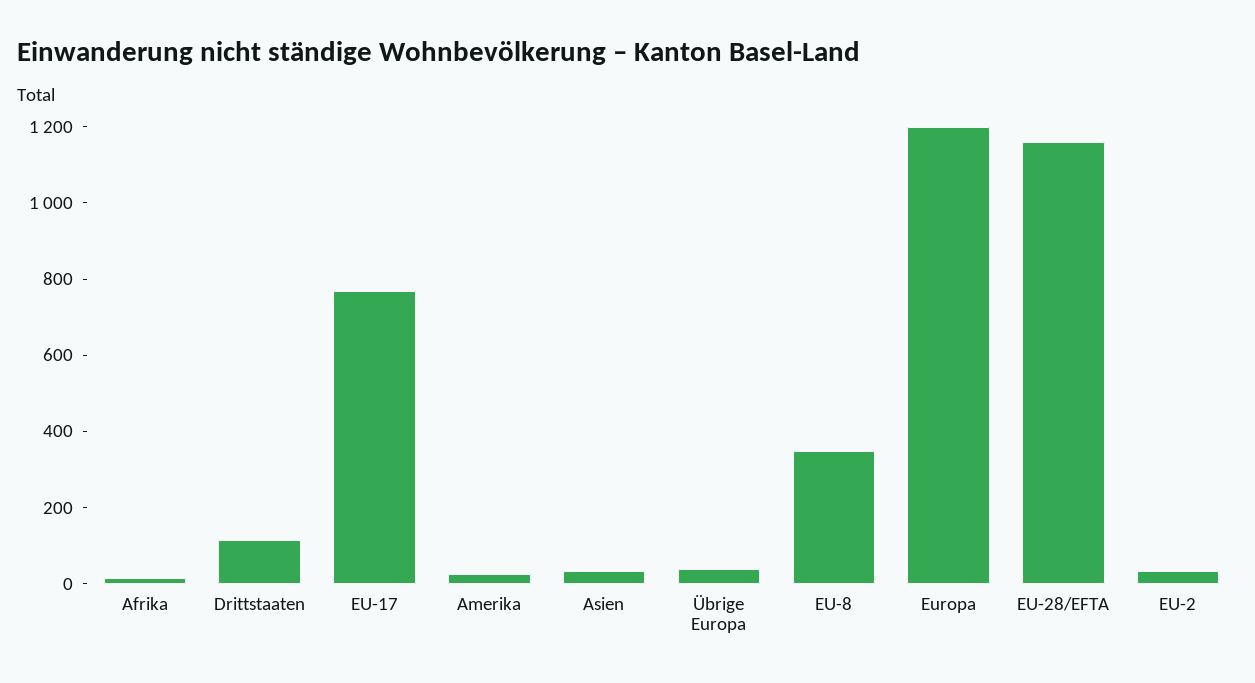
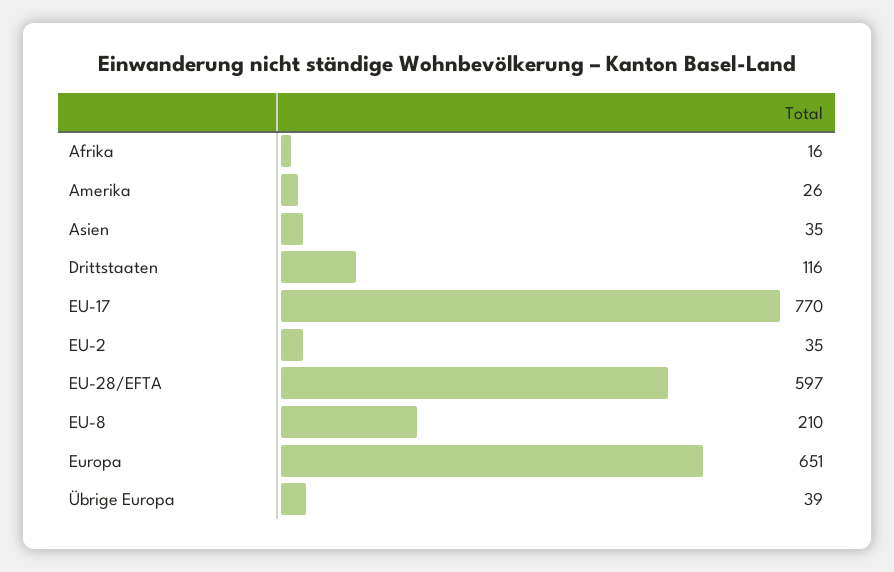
  {
    "Afrika": 16,
    "Drittstaaten": 116,
    "EU-17": 770,
    "Amerika": 26,
    "Asien": 35,
    "Übrige Europa": 39,
-   "EU-8": 350,
+   "EU-8": 210,
-   "Europa": 1200,
+   "Europa": 651,
-   "EU-28/EFTA": 1150,
+   "EU-28/EFTA": 597,
    "EU-2": 35
  }

